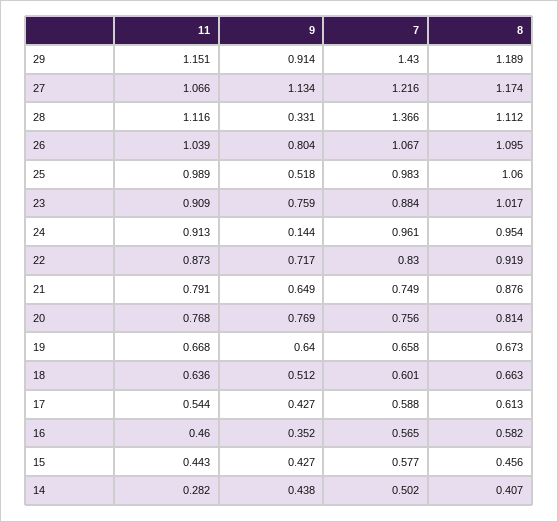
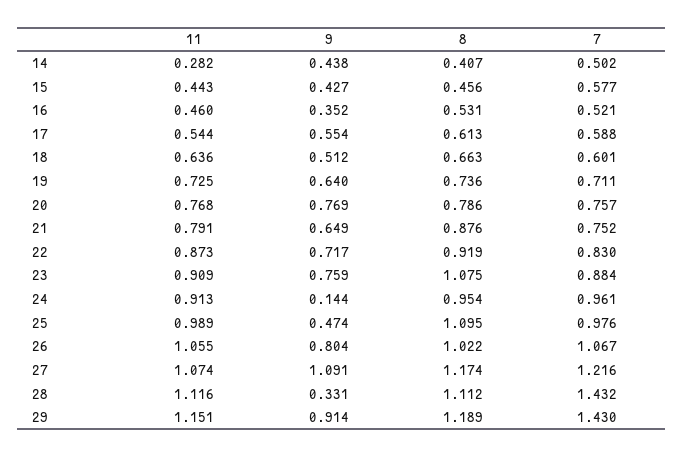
  {
    "11": {
      "29": 1.151,
-     "27": 1.066,
+     "27": 1.074,
      "28": 1.116,
-     "26": 1.039,
+     "26": 1.055,
      "25": 0.989,
      "23": 0.909,
      "24": 0.913,
      "22": 0.873,
      "21": 0.791,
      "20": 0.768,
-     "19": 0.668,
+     "19": 0.725,
      "18": 0.636,
      "17": 0.544,
      "16": 0.46,
      "15": 0.443,
      "14": 0.282
    },
    "9": {
      "29": 0.914,
-     "27": 1.134,
+     "27": 1.091,
      "28": 0.331,
      "26": 0.804,
-     "25": 0.518,
+     "25": 0.474,
      "23": 0.759,
      "24": 0.144,
      "22": 0.717,
      "21": 0.649,
      "20": 0.769,
      "19": 0.64,
      "18": 0.512,
-     "17": 0.427,
+     "17": 0.554,
      "16": 0.352,
      "15": 0.427,
      "14": 0.438
    },
    "7": {
      "29": 1.43,
      "27": 1.216,
-     "28": 1.366,
+     "28": 1.432,
      "26": 1.067,
-     "25": 0.983,
+     "25": 0.976,
      "23": 0.884,
      "24": 0.961,
      "22": 0.83,
-     "21": 0.749,
+     "21": 0.752,
-     "20": 0.756,
+     "20": 0.757,
-     "19": 0.658,
+     "19": 0.711,
      "18": 0.601,
      "17": 0.588,
-     "16": 0.565,
+     "16": 0.521,
      "15": 0.577,
      "14": 0.502
    },
    "8": {
      "29": 1.189,
      "27": 1.174,
      "28": 1.112,
-     "26": 1.095,
+     "26": 1.022,
-     "25": 1.06,
+     "25": 1.095,
-     "23": 1.017,
+     "23": 1.075,
      "24": 0.954,
      "22": 0.919,
      "21": 0.876,
-     "20": 0.814,
+     "20": 0.786,
-     "19": 0.673,
+     "19": 0.736,
      "18": 0.663,
      "17": 0.613,
-     "16": 0.582,
+     "16": 0.531,
      "15": 0.456,
      "14": 0.407
    }
  }

